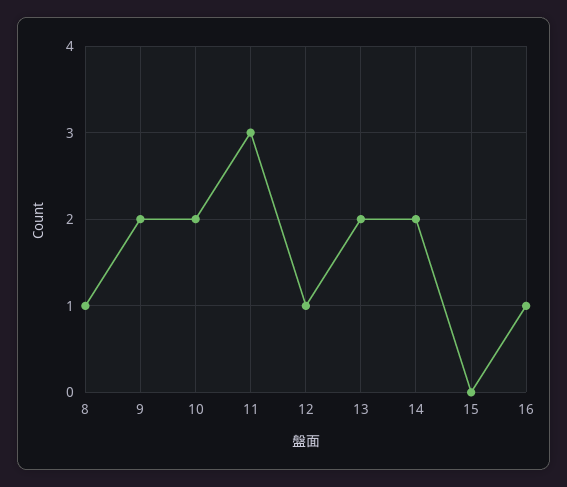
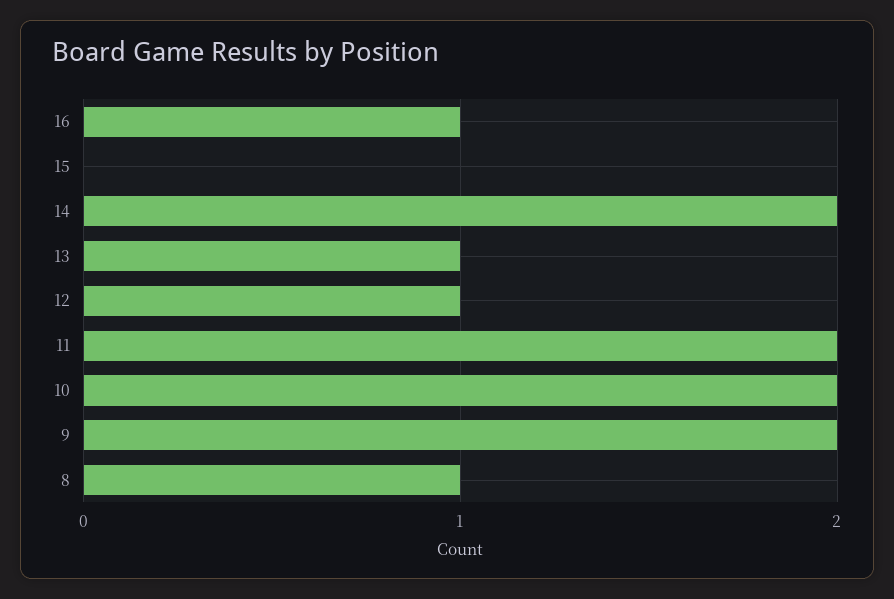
  {
    "8": 1,
    "9": 2,
    "10": 2,
-   "11": 3,
+   "11": 2,
    "12": 1,
-   "13": 2,
+   "13": 1,
    "14": 2,
    "15": 0,
    "16": 1
  }

